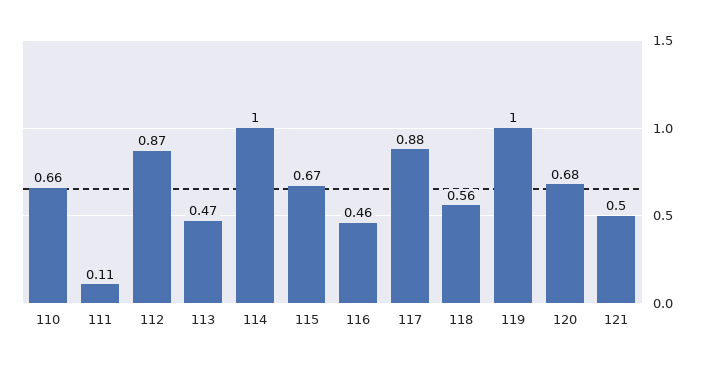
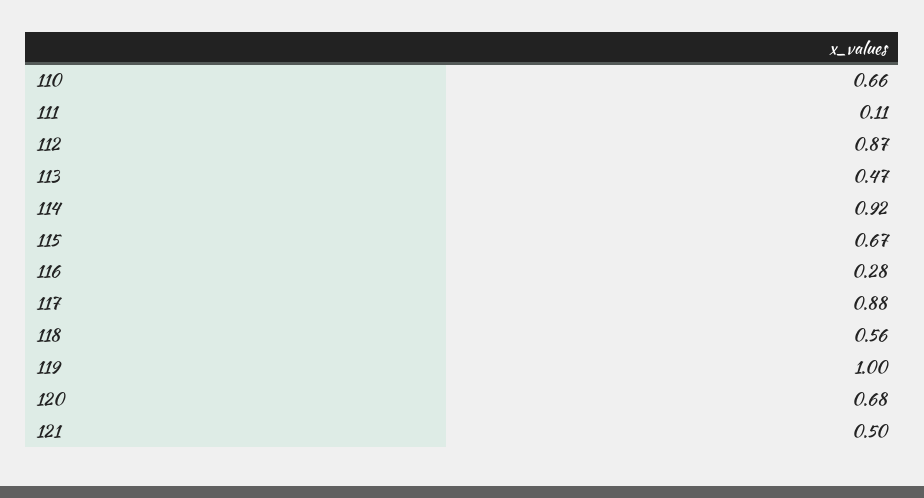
  {
    "110": 0.66,
    "111": 0.11,
    "112": 0.87,
    "113": 0.47,
-   "114": 1,
+   "114": 0.92,
    "115": 0.67,
-   "116": 0.46,
+   "116": 0.28,
    "117": 0.88,
    "118": 0.56,
    "119": 1,
    "120": 0.68,
    "121": 0.5
  }

